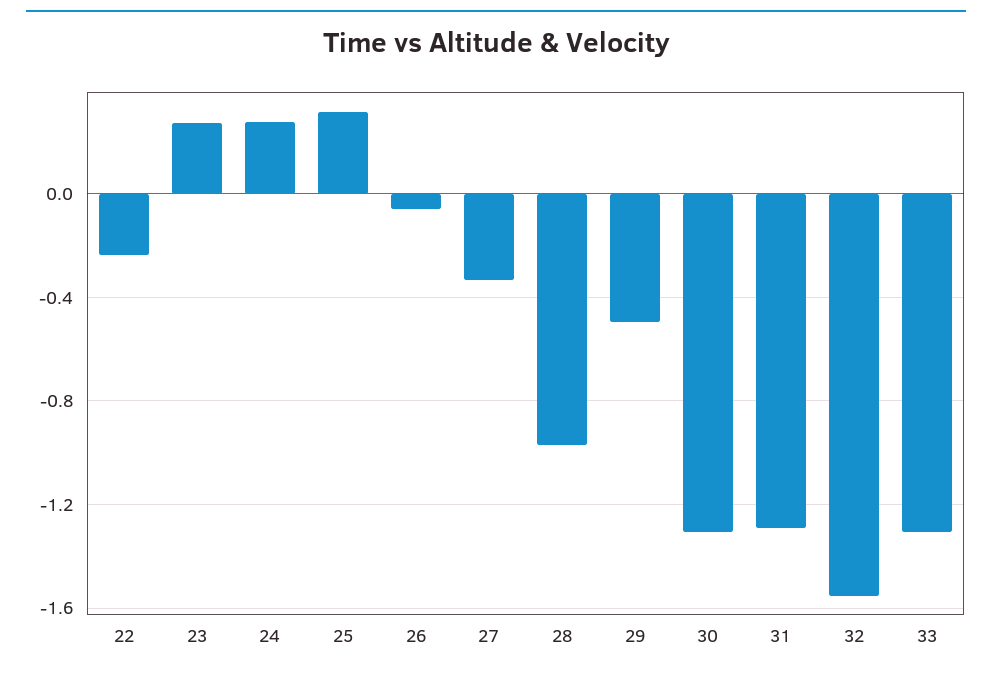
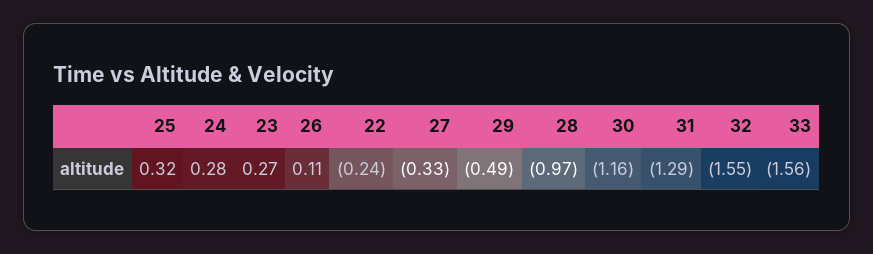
  {
    "22": -0.24,
    "23": 0.27,
    "24": 0.28,
    "25": 0.32,
-   "26": -0.05,
+   "26": 0.11,
    "27": -0.33,
    "28": -0.97,
    "29": -0.49,
-   "30": -1.3,
+   "30": -1.16,
    "31": -1.29,
    "32": -1.55,
-   "33": -1.3
+   "33": -1.56
  }

